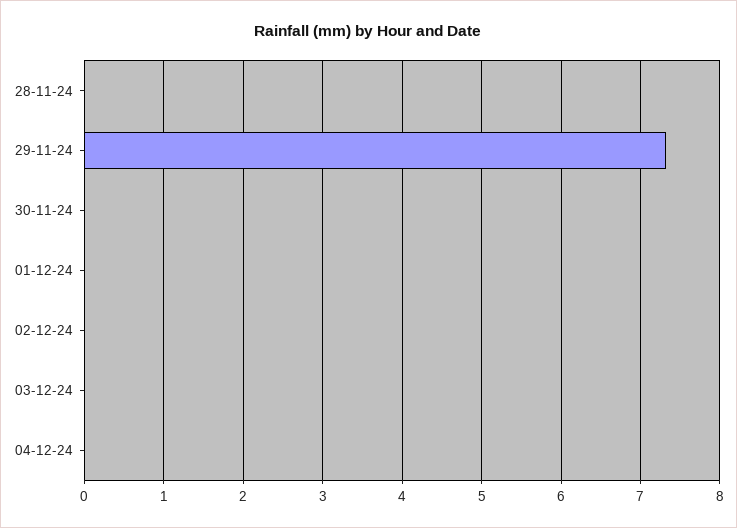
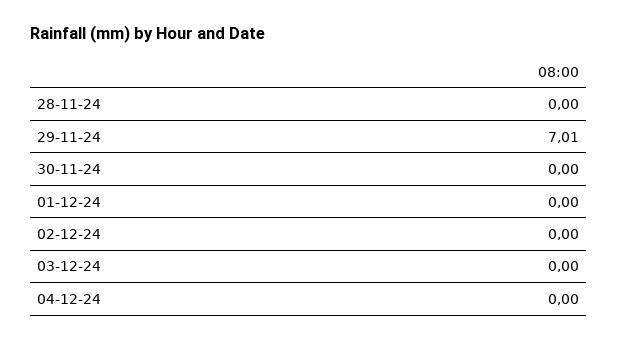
  {
    "28-11-24": 0,
-   "29-11-24": 7.3,
+   "29-11-24": 7.01,
    "30-11-24": 0,
    "01-12-24": 0,
    "02-12-24": 0,
    "03-12-24": 0,
    "04-12-24": 0
  }

